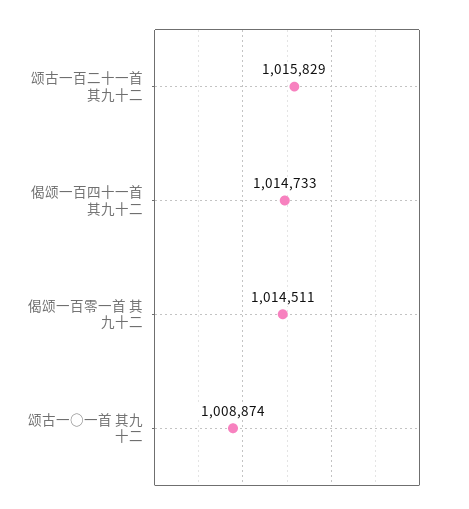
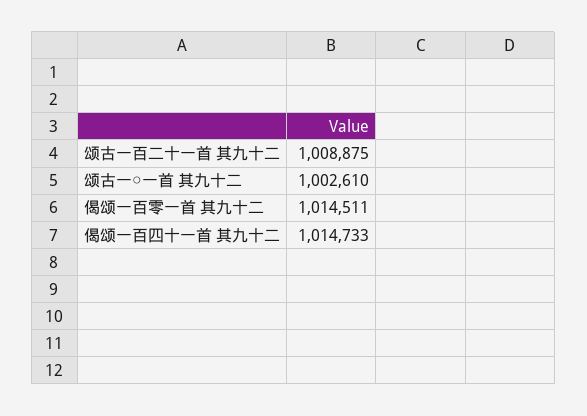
  {
-   "颂古一百二十一首 其九十二": 1015829,
+   "颂古一百二十一首 其九十二": 1008875,
    "偈颂一百四十一首 其九十二": 1014733,
    "偈颂一百零一首 其九十二": 1014511,
-   "颂古一○一首 其九十二": 1008874
+   "颂古一○一首 其九十二": 1002610
  }

